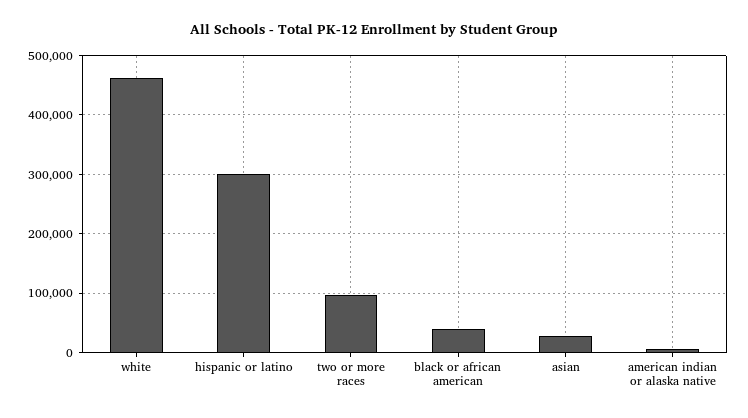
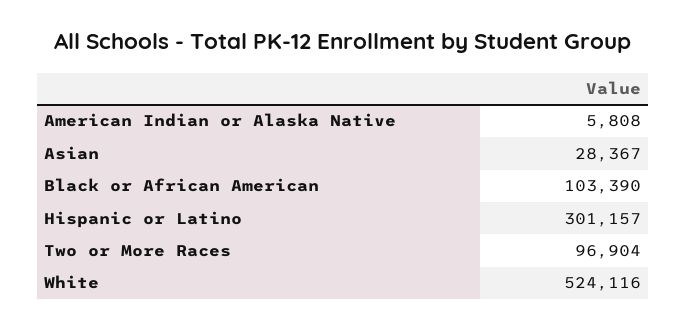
  {
-   "white": 460000,
+   "white": 524116,
    "hispanic or latino": 301157,
    "two or more races": 96904,
-   "black or african american": 40000,
+   "black or african american": 103390,
    "asian": 28367,
    "american indian or alaska native": 5808
  }

